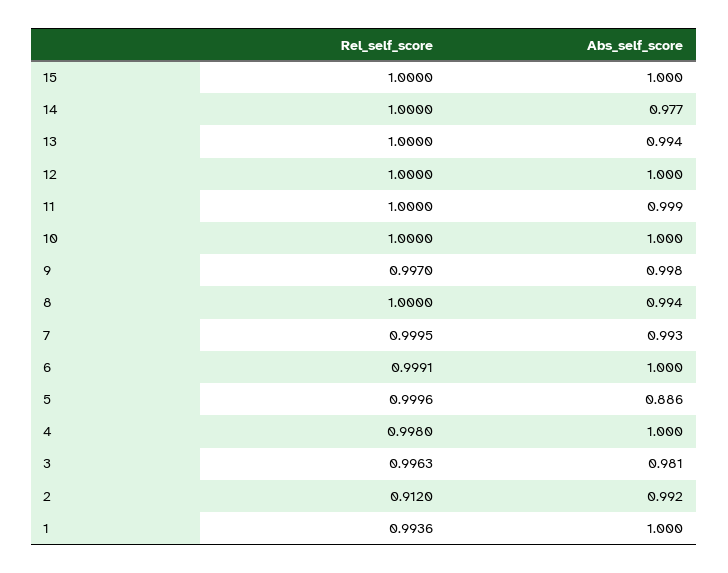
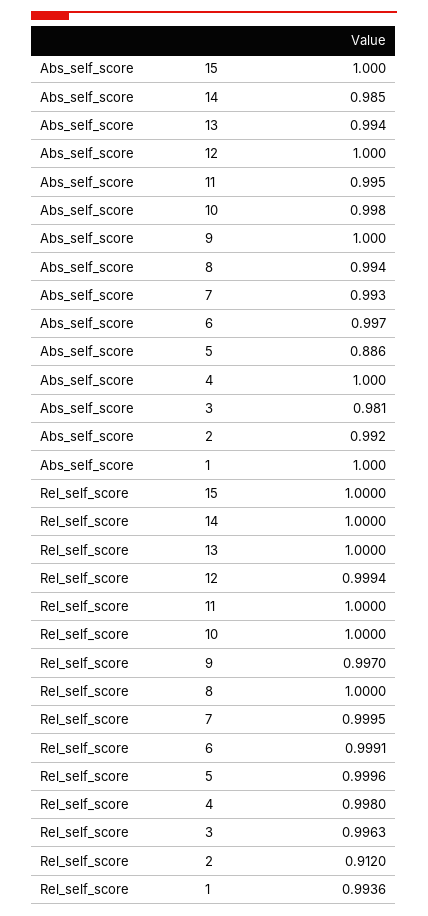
  {
    "Rel_self_score": {
      "15": 1,
      "14": 1,
      "13": 1,
-     "12": 1,
+     "12": 0.9994,
      "11": 1,
      "10": 1,
      "9": 0.997,
      "8": 1,
      "7": 0.9995,
      "6": 0.9991,
      "5": 0.9996,
      "4": 0.998,
      "3": 0.9963,
      "2": 0.912,
      "1": 0.9936
    },
    "Abs_self_score": {
      "15": 1,
-     "14": 0.977,
+     "14": 0.985,
      "13": 0.994,
      "12": 1,
-     "11": 0.999,
+     "11": 0.995,
-     "10": 1,
+     "10": 0.998,
-     "9": 0.998,
+     "9": 1,
      "8": 0.994,
      "7": 0.993,
-     "6": 1,
+     "6": 0.997,
      "5": 0.886,
      "4": 1,
      "3": 0.981,
      "2": 0.992,
      "1": 1
    }
  }

